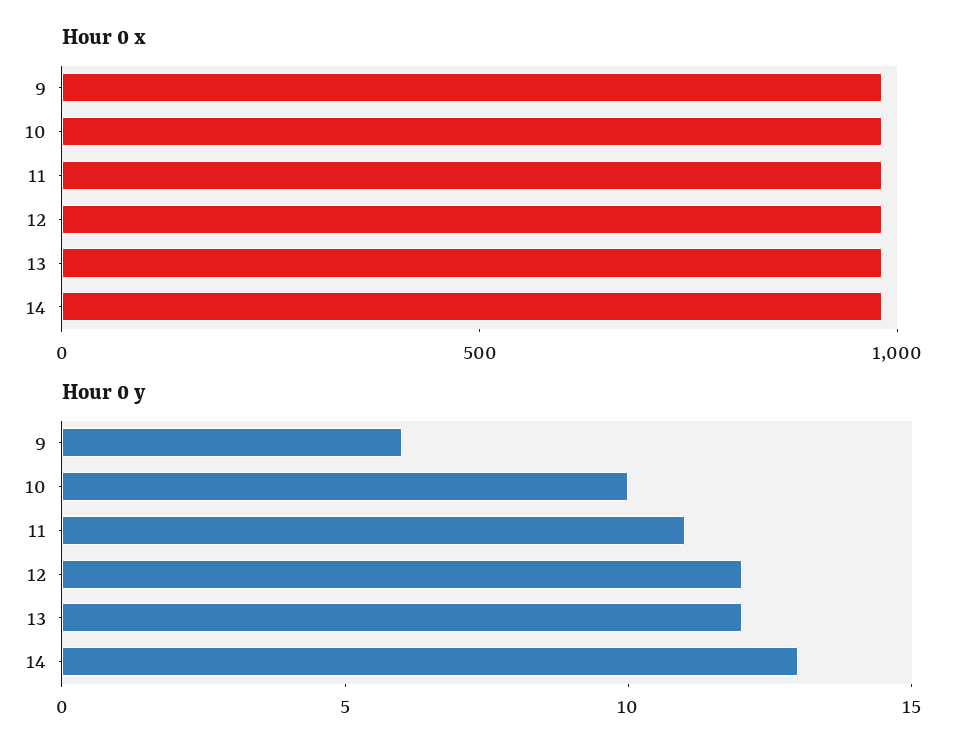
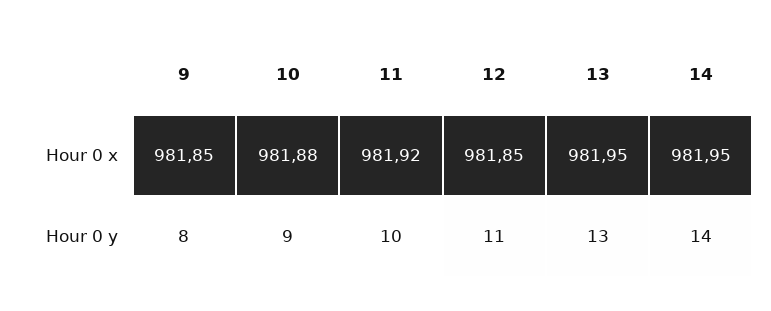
  {
    "Hour 0 x": {
      "9": 981.85,
      "10": 981.88,
      "11": 981.92,
      "12": 981.85,
      "13": 981.95,
      "14": 981.95
    },
    "Hour 0 y": {
-     "9": 6,
+     "9": 8,
-     "10": 10,
+     "10": 9,
-     "11": 11,
+     "11": 10,
-     "12": 12,
+     "12": 11,
-     "13": 12,
+     "13": 13,
-     "14": 13
+     "14": 14
    }
  }

